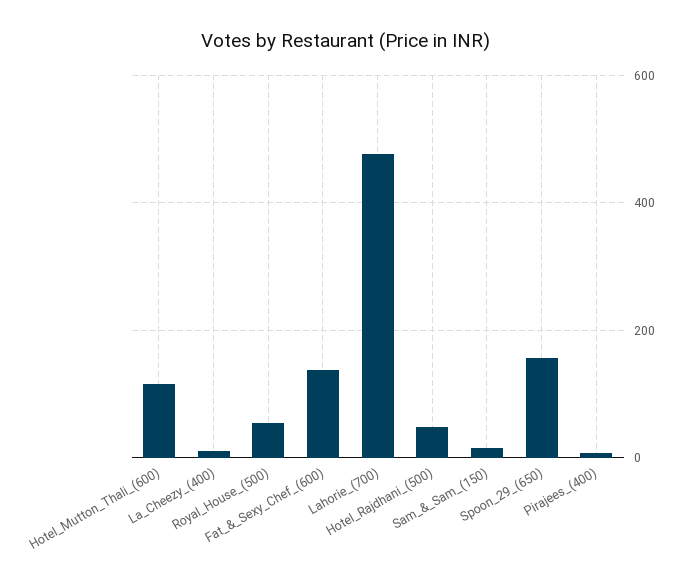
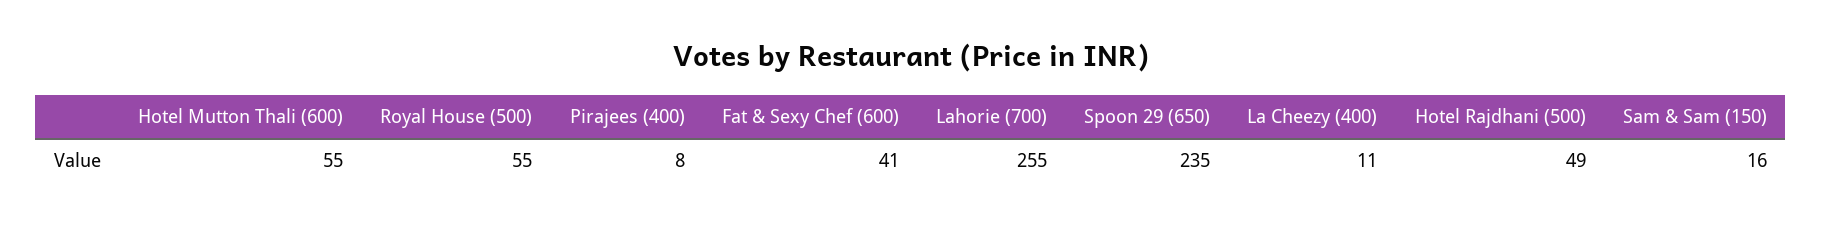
  {
-   "Hotel_Mutton_Thali_(600)": 120,
+   "Hotel_Mutton_Thali_(600)": 55,
    "La_Cheezy_(400)": 11,
    "Royal_House_(500)": 55,
-   "Fat_&_Sexy_Chef_(600)": 140,
+   "Fat_&_Sexy_Chef_(600)": 41,
-   "Lahorie_(700)": 480,
+   "Lahorie_(700)": 255,
    "Hotel_Rajdhani_(500)": 49,
    "Sam_&_Sam_(150)": 16,
-   "Spoon_29_(650)": 160,
+   "Spoon_29_(650)": 235,
    "Pirajees_(400)": 8
  }

